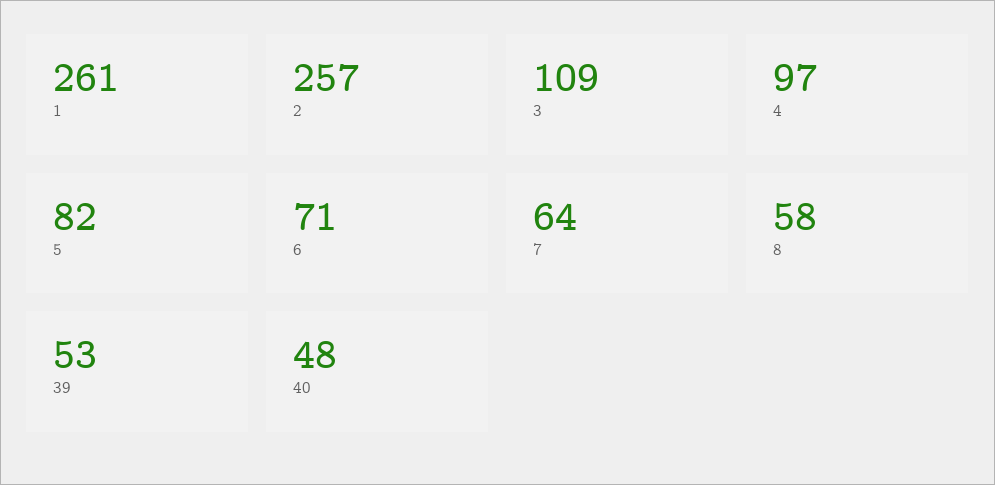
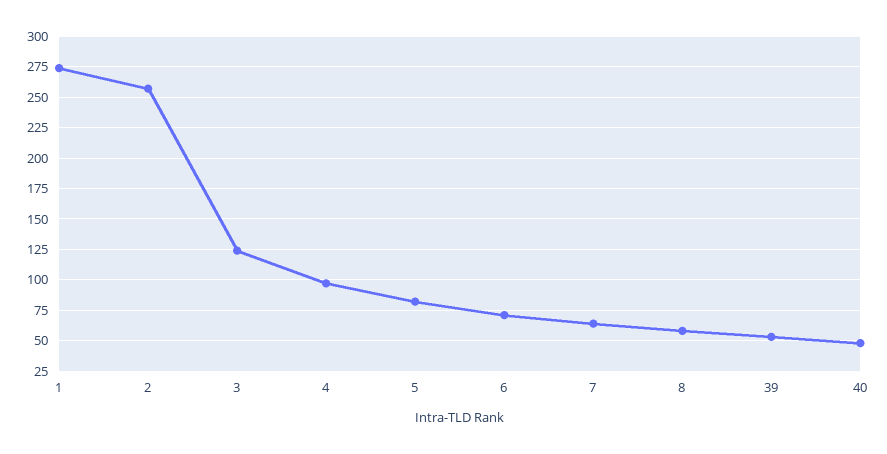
  {
-   "1": 261,
+   "1": 275,
    "2": 257,
-   "3": 109,
+   "3": 125,
    "4": 97,
    "5": 82,
    "6": 71,
    "7": 64,
    "8": 58,
    "39": 53,
    "40": 48
  }

